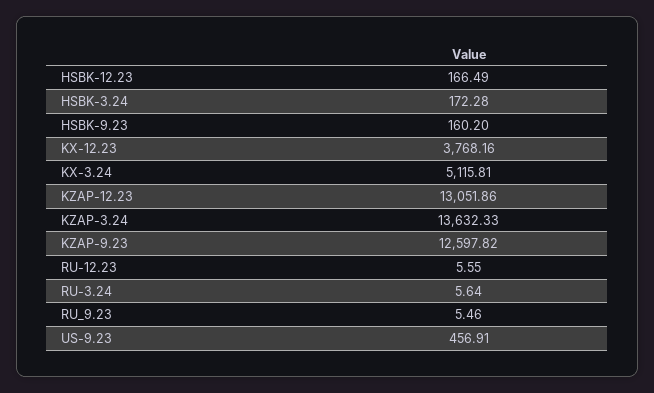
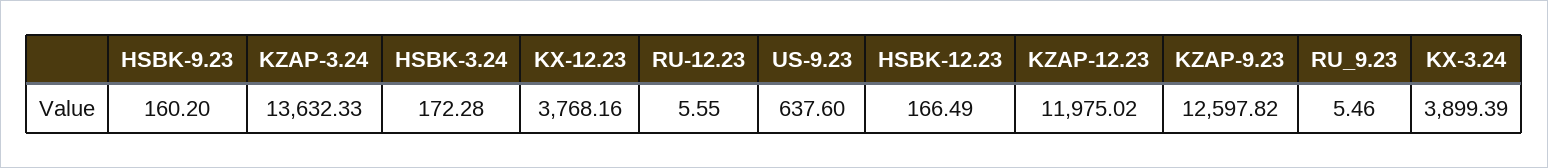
  {
    "HSBK-12.23": 166.49,
    "HSBK-3.24": 172.28,
    "HSBK-9.23": 160.2,
    "KX-12.23": 3768.16,
-   "KX-3.24": 5115.81,
+   "KX-3.24": 3899.39,
-   "KZAP-12.23": 13051.86,
+   "KZAP-12.23": 11975.02,
    "KZAP-3.24": 13632.33,
    "KZAP-9.23": 12597.82,
    "RU-12.23": 5.55,
-   "RU-3.24": 5.64,
    "RU_9.23": 5.46,
-   "US-9.23": 456.91
+   "US-9.23": 637.6
  }

